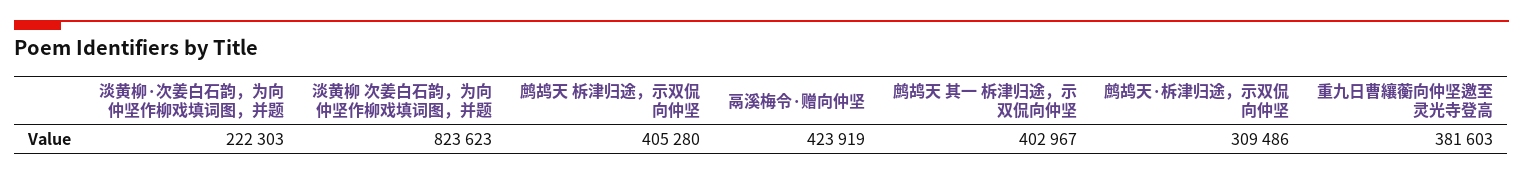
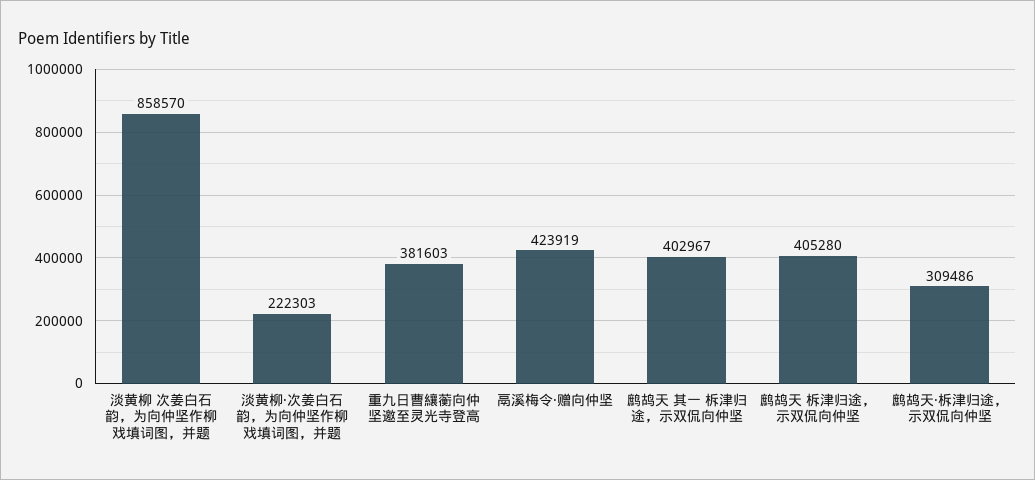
  {
    "淡黄柳·次姜白石韵，为向仲坚作柳戏填词图，并题": 222303,
-   "淡黄柳 次姜白石韵，为向仲坚作柳戏填词图，并题": 823623,
+   "淡黄柳 次姜白石韵，为向仲坚作柳戏填词图，并题": 858570,
    "鹧鸪天 柝津归途，示双侃向仲坚": 405280,
    "鬲溪梅令·赠向仲坚": 423919,
    "鹧鸪天 其一 柝津归途，示双侃向仲坚": 402967,
    "鹧鸪天·柝津归途，示双侃向仲坚": 309486,
    "重九日曹纕蘅向仲坚邀至灵光寺登高": 381603
  }

